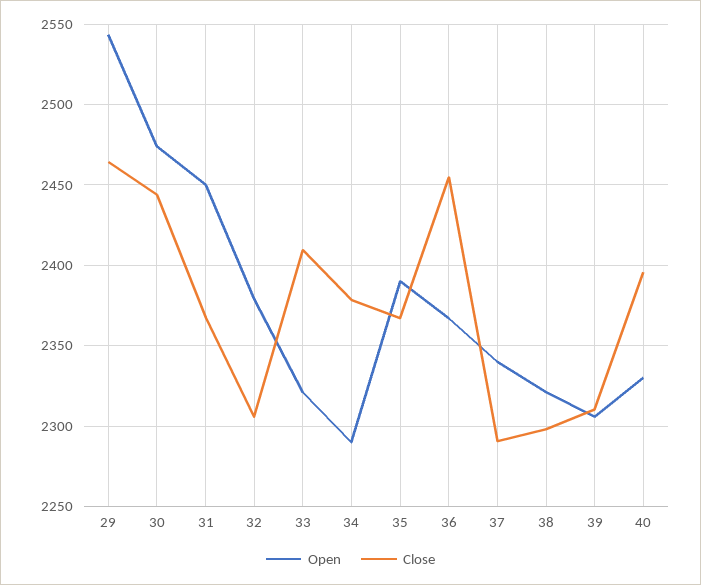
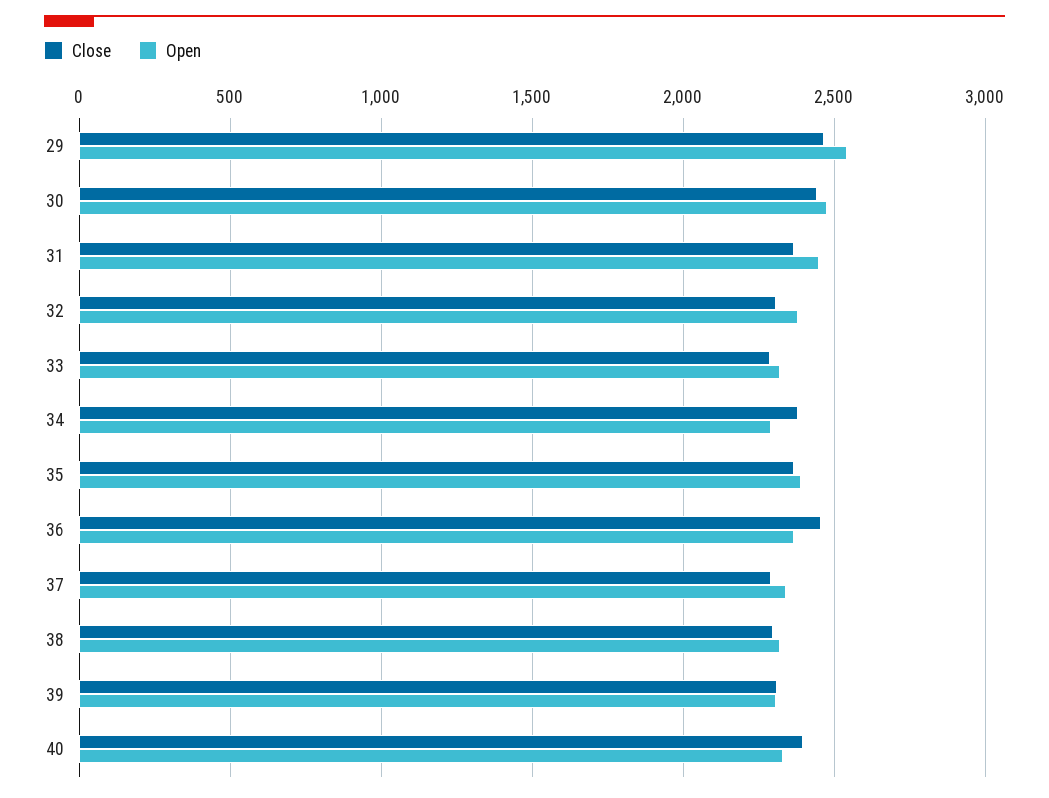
  {
    "Open": {
      "29": 2545,
      "30": 2475,
      "31": 2450,
      "32": 2380,
      "33": 2320,
      "34": 2290,
      "35": 2390,
      "36": 2365,
      "37": 2340,
      "38": 2320,
      "39": 2305,
      "40": 2330
    },
    "Close": {
      "29": 2465,
      "30": 2445,
      "31": 2370,
      "32": 2305,
-     "33": 2410,
+     "33": 2300,
      "34": 2380,
      "35": 2365,
      "36": 2455,
      "37": 2290,
      "38": 2300,
      "39": 2310,
      "40": 2395
    }
  }

